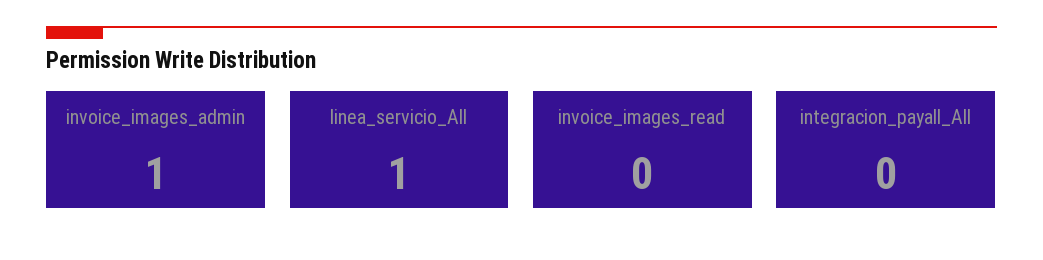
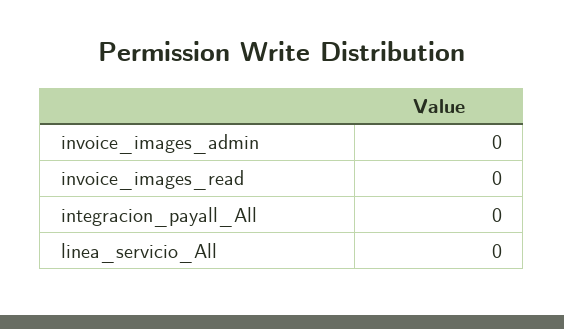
  {
-   "invoice_images_admin": 1,
+   "invoice_images_admin": 0,
-   "linea_servicio_All": 1,
+   "linea_servicio_All": 0,
    "invoice_images_read": 0,
    "integracion_payall_All": 0
  }

